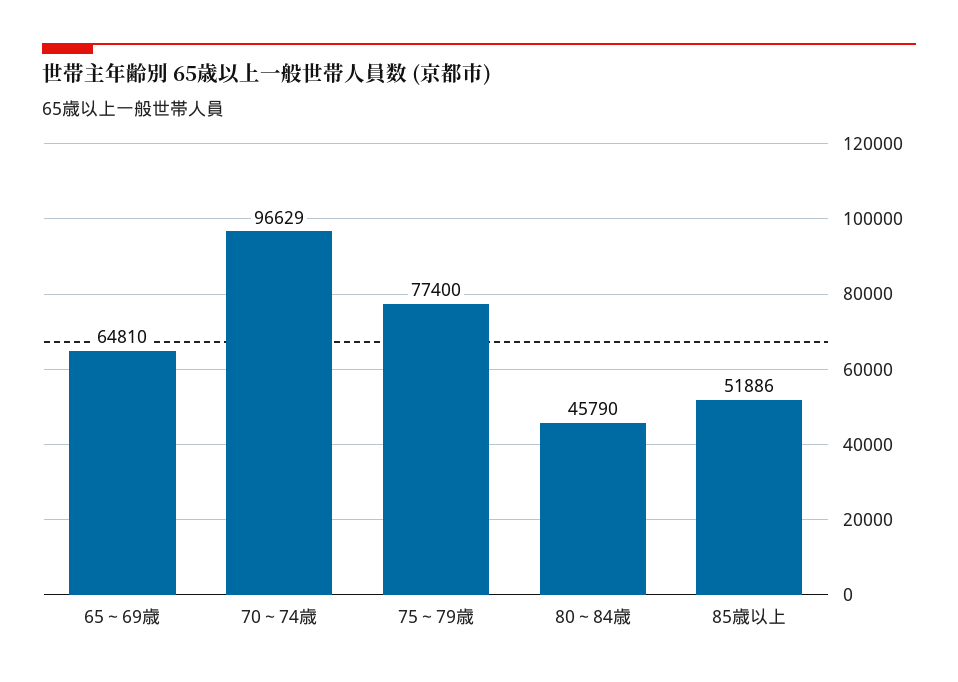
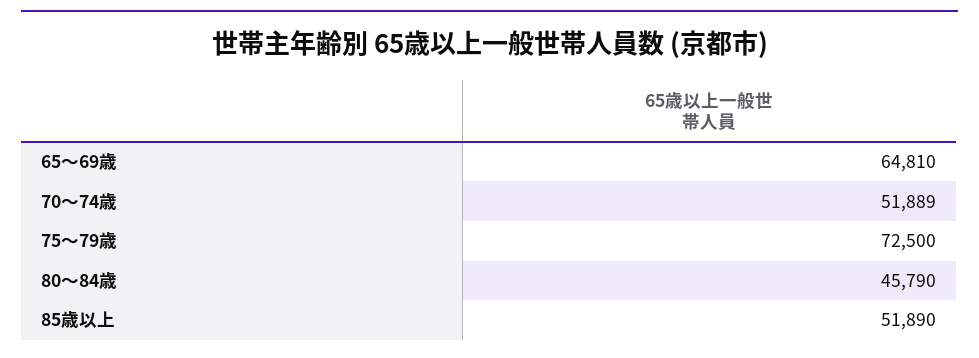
  {
    "65～69歳": 64810,
-   "70～74歳": 96629,
+   "70～74歳": 51889,
-   "75～79歳": 77400,
+   "75～79歳": 72500,
    "80～84歳": 45790,
-   "85歳以上": 51886
+   "85歳以上": 51890
  }

